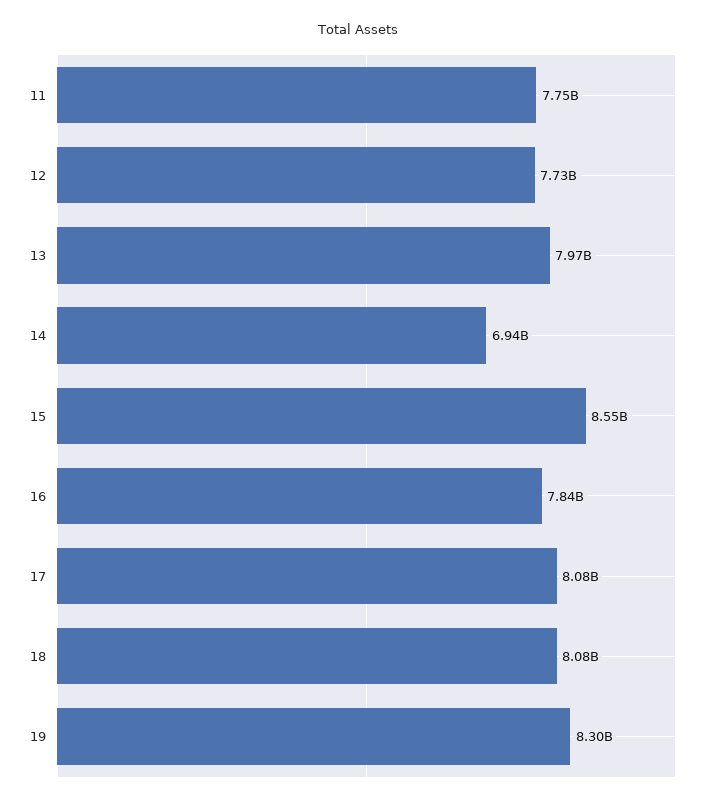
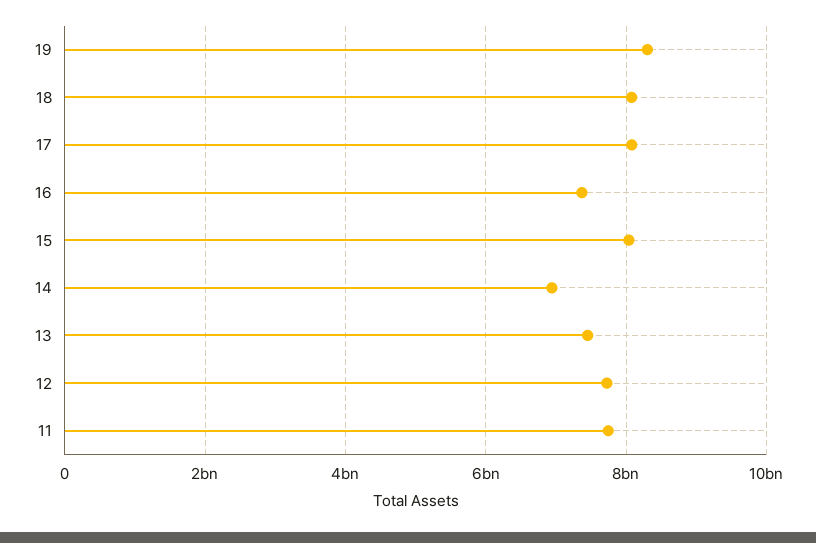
  {
    "11": 7750000000,
    "12": 7730000000,
-   "13": 7970000000,
+   "13": 7400000000,
    "14": 6940000000,
-   "15": 8550000000,
+   "15": 8000000000,
-   "16": 7840000000,
+   "16": 7400000000,
    "17": 8080000000,
    "18": 8080000000,
    "19": 8300000000
  }

